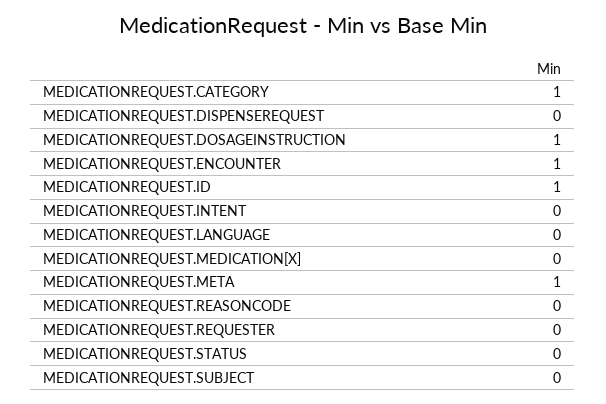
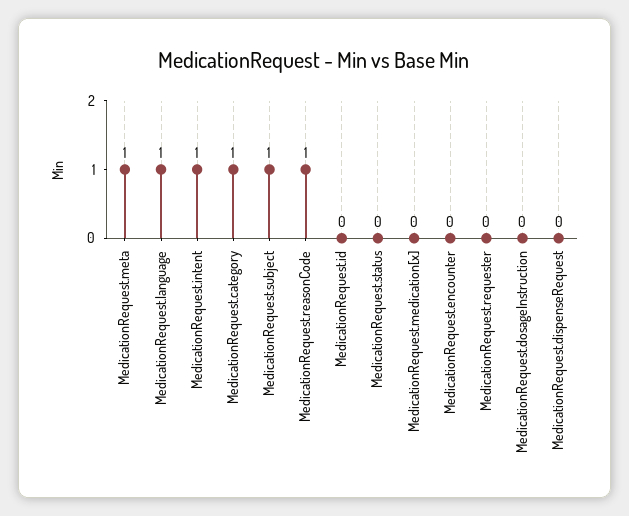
  {
    "MEDICATIONREQUEST.CATEGORY": 1,
    "MEDICATIONREQUEST.DISPENSEREQUEST": 0,
-   "MEDICATIONREQUEST.DOSAGEINSTRUCTION": 1,
+   "MEDICATIONREQUEST.DOSAGEINSTRUCTION": 0,
-   "MEDICATIONREQUEST.ENCOUNTER": 1,
+   "MEDICATIONREQUEST.ENCOUNTER": 0,
-   "MEDICATIONREQUEST.ID": 1,
+   "MEDICATIONREQUEST.ID": 0,
-   "MEDICATIONREQUEST.INTENT": 0,
+   "MEDICATIONREQUEST.INTENT": 1,
-   "MEDICATIONREQUEST.LANGUAGE": 0,
+   "MEDICATIONREQUEST.LANGUAGE": 1,
    "MEDICATIONREQUEST.MEDICATION[X]": 0,
    "MEDICATIONREQUEST.META": 1,
-   "MEDICATIONREQUEST.REASONCODE": 0,
+   "MEDICATIONREQUEST.REASONCODE": 1,
    "MEDICATIONREQUEST.REQUESTER": 0,
    "MEDICATIONREQUEST.STATUS": 0,
-   "MEDICATIONREQUEST.SUBJECT": 0
+   "MEDICATIONREQUEST.SUBJECT": 1
  }

